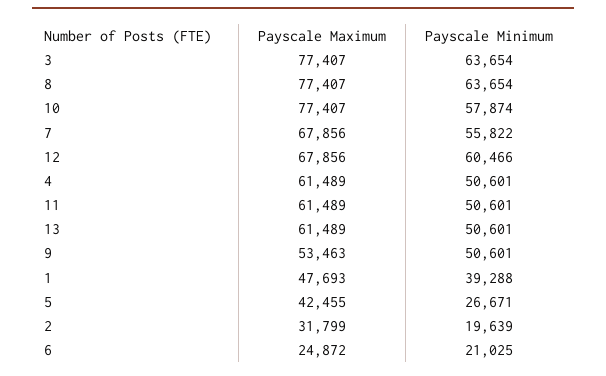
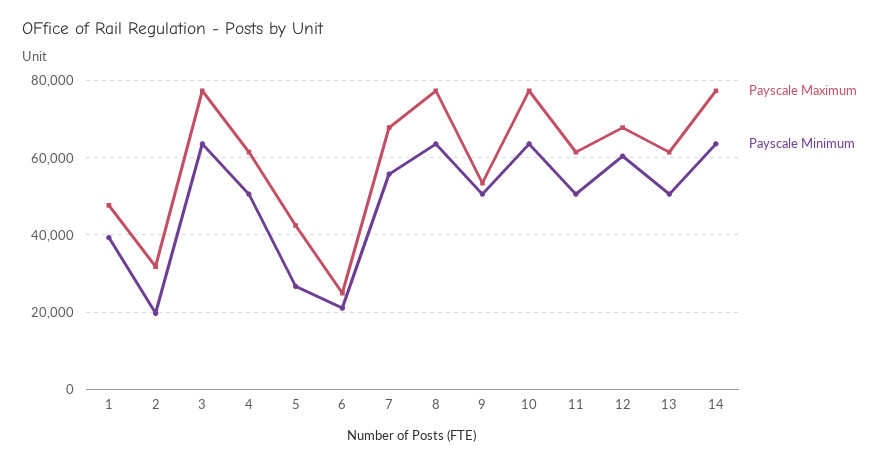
  {
    "Payscale Maximum": {
      "3": 77407,
      "8": 77407,
      "10": 77407,
      "7": 67856,
      "12": 67856,
      "4": 61489,
      "11": 61489,
      "13": 61489,
      "9": 53463,
      "1": 47693,
      "5": 42455,
      "2": 31799,
-     "6": 24872
+     "6": 24872,
+     "14": 78000
    },
    "Payscale Minimum": {
      "3": 63654,
      "8": 63654,
-     "10": 57874,
+     "10": 64000,
      "7": 55822,
      "12": 60466,
      "4": 50601,
      "11": 50601,
      "13": 50601,
      "9": 50601,
      "1": 39288,
      "5": 26671,
      "2": 19639,
-     "6": 21025
+     "6": 21025,
+     "14": 64000
    }
  }

